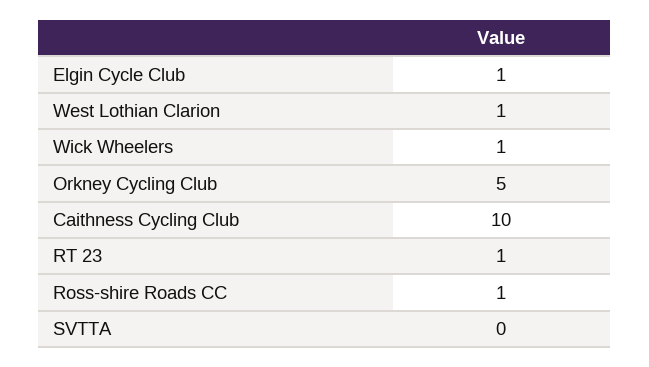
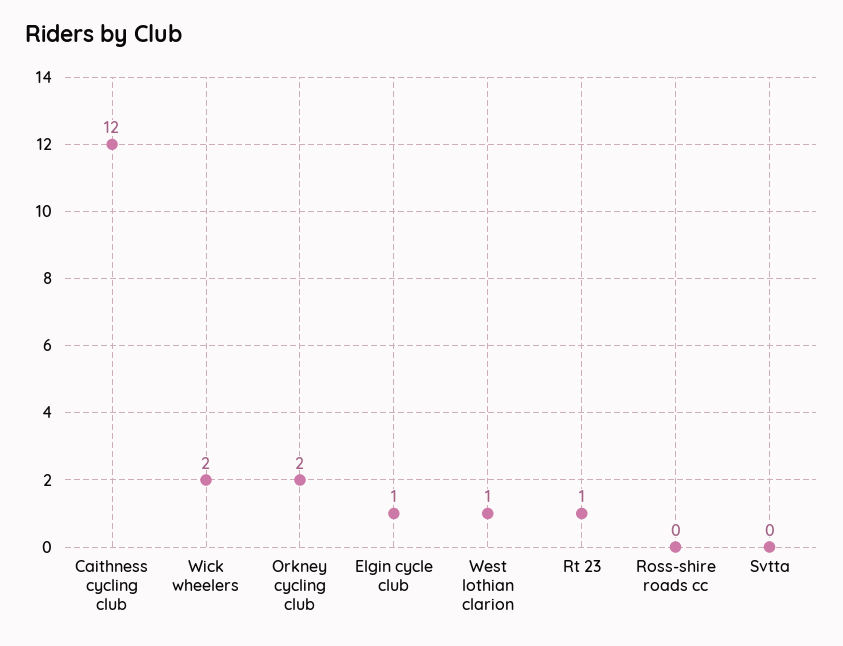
  {
    "Elgin Cycle Club": 1,
    "West Lothian Clarion": 1,
-   "Wick Wheelers": 1,
+   "Wick Wheelers": 2,
-   "Orkney Cycling Club": 5,
+   "Orkney Cycling Club": 2,
-   "Caithness Cycling Club": 10,
+   "Caithness Cycling Club": 12,
    "RT 23": 1,
-   "Ross-shire Roads CC": 1,
+   "Ross-shire Roads CC": 0,
    "SVTTA": 0
  }

